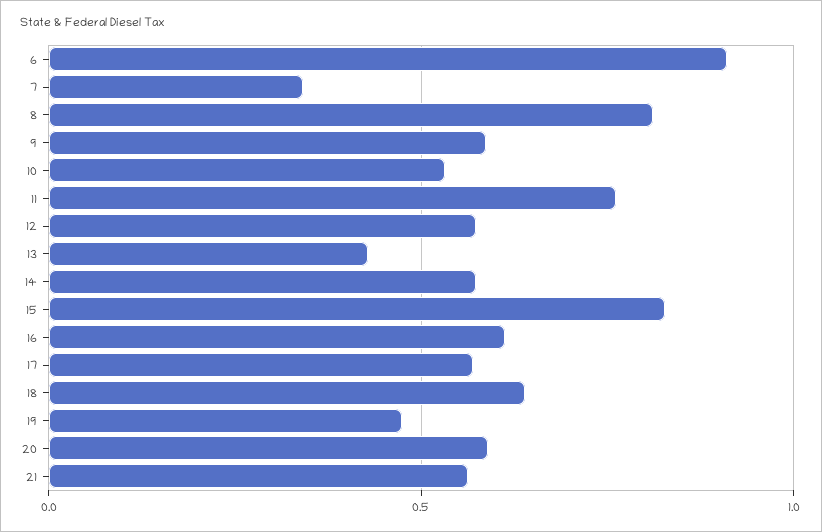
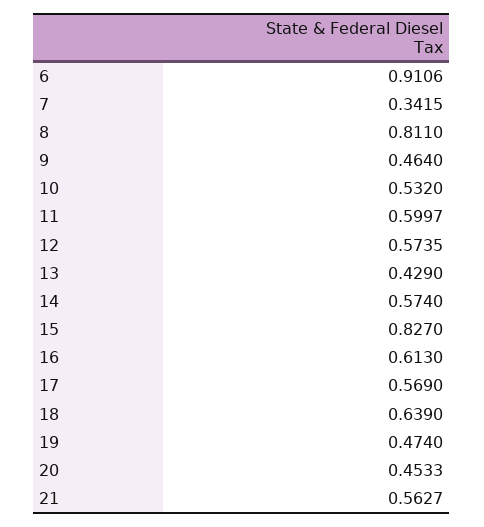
  {
    "6": 0.9106,
    "7": 0.3415,
    "8": 0.811,
-   "9": 0.6,
+   "9": 0.464,
    "10": 0.532,
-   "11": 0.75,
+   "11": 0.5997,
    "12": 0.5735,
    "13": 0.429,
    "14": 0.574,
    "15": 0.827,
    "16": 0.613,
    "17": 0.569,
    "18": 0.639,
    "19": 0.474,
-   "20": 0.6,
+   "20": 0.4533,
    "21": 0.5627
  }

